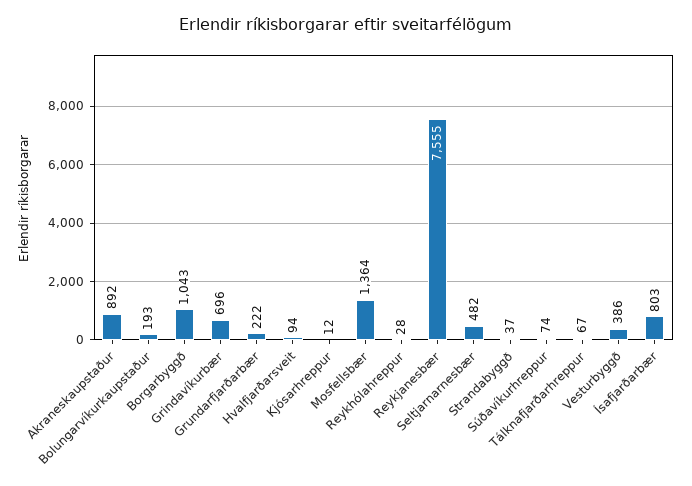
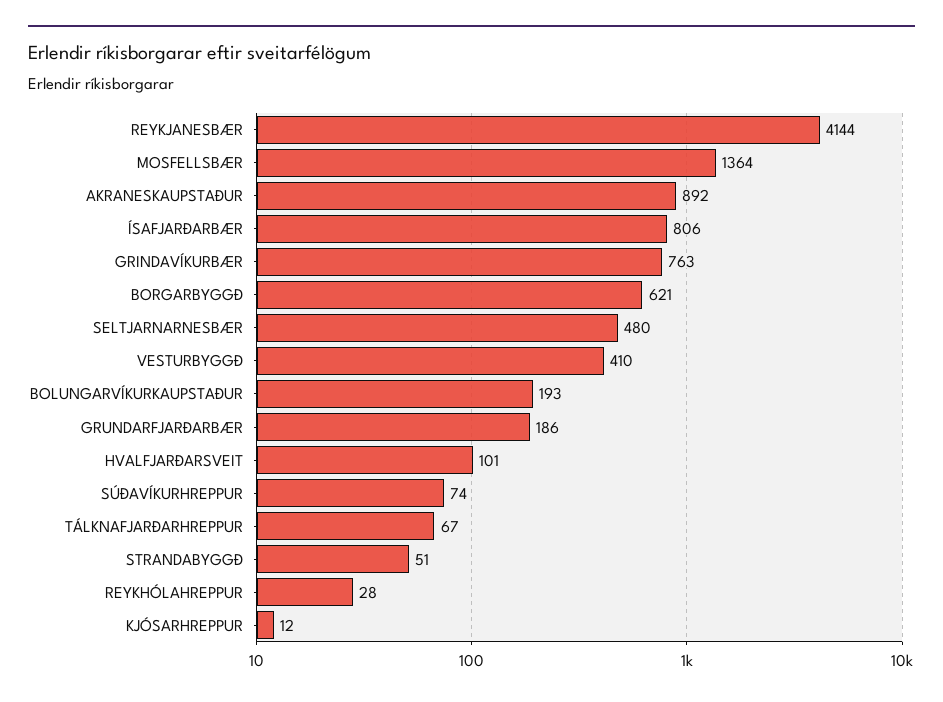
  {
    "Akraneskaupstaður": 892,
    "Bolungarvíkurkaupstaður": 193,
-   "Borgarbyggð": 1043,
+   "Borgarbyggð": 621,
-   "Grindavíkurbær": 696,
+   "Grindavíkurbær": 763,
-   "Grundarfjarðarbær": 222,
+   "Grundarfjarðarbær": 186,
-   "Hvalfjarðarsveit": 94,
+   "Hvalfjarðarsveit": 101,
    "Kjósarhreppur": 12,
    "Mosfellsbær": 1364,
    "Reykhólahreppur": 28,
-   "Reykjanesbær": 7555,
+   "Reykjanesbær": 4144,
-   "Seltjarnarnesbær": 482,
+   "Seltjarnarnesbær": 480,
-   "Strandabyggð": 37,
+   "Strandabyggð": 51,
    "Súðavíkurhreppur": 74,
    "Tálknafjarðarhreppur": 67,
-   "Vesturbyggð": 386,
+   "Vesturbyggð": 410,
-   "Ísafjarðarbær": 803
+   "Ísafjarðarbær": 806
  }

